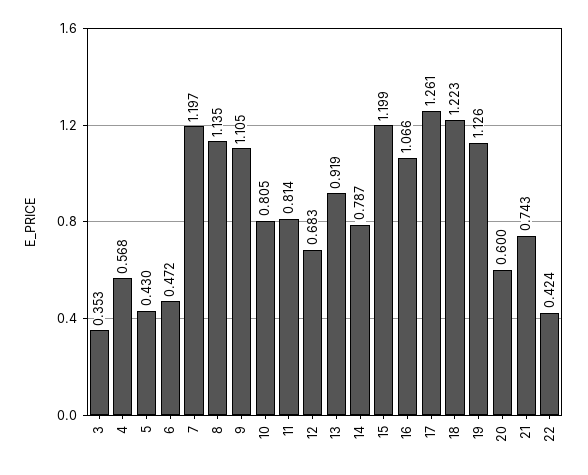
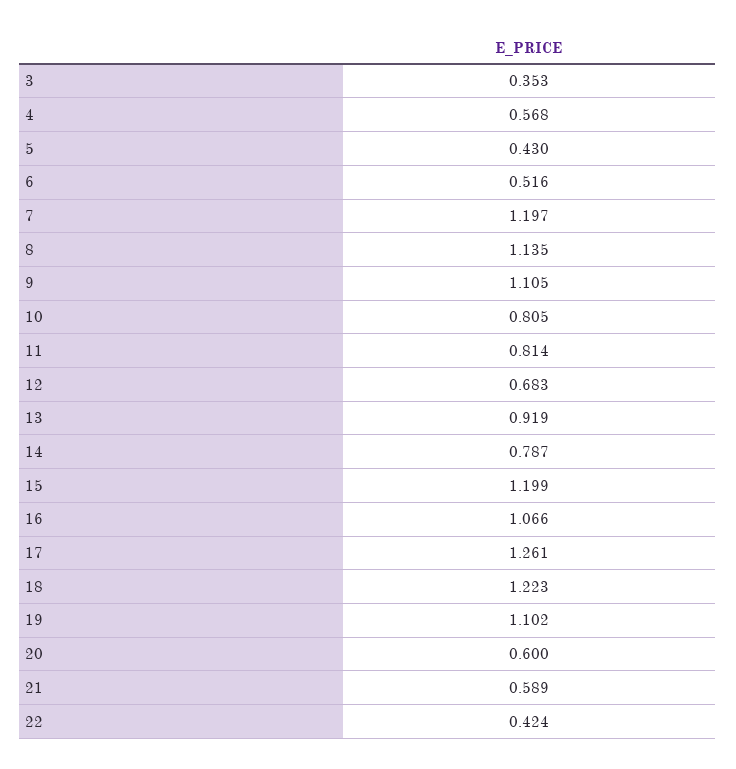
  {
    "3": 0.353,
    "4": 0.568,
    "5": 0.43,
-   "6": 0.472,
+   "6": 0.516,
    "7": 1.197,
    "8": 1.135,
    "9": 1.105,
    "10": 0.805,
    "11": 0.814,
    "12": 0.683,
    "13": 0.919,
    "14": 0.787,
    "15": 1.199,
    "16": 1.066,
    "17": 1.261,
    "18": 1.223,
-   "19": 1.126,
+   "19": 1.102,
    "20": 0.6,
-   "21": 0.743,
+   "21": 0.589,
    "22": 0.424
  }

